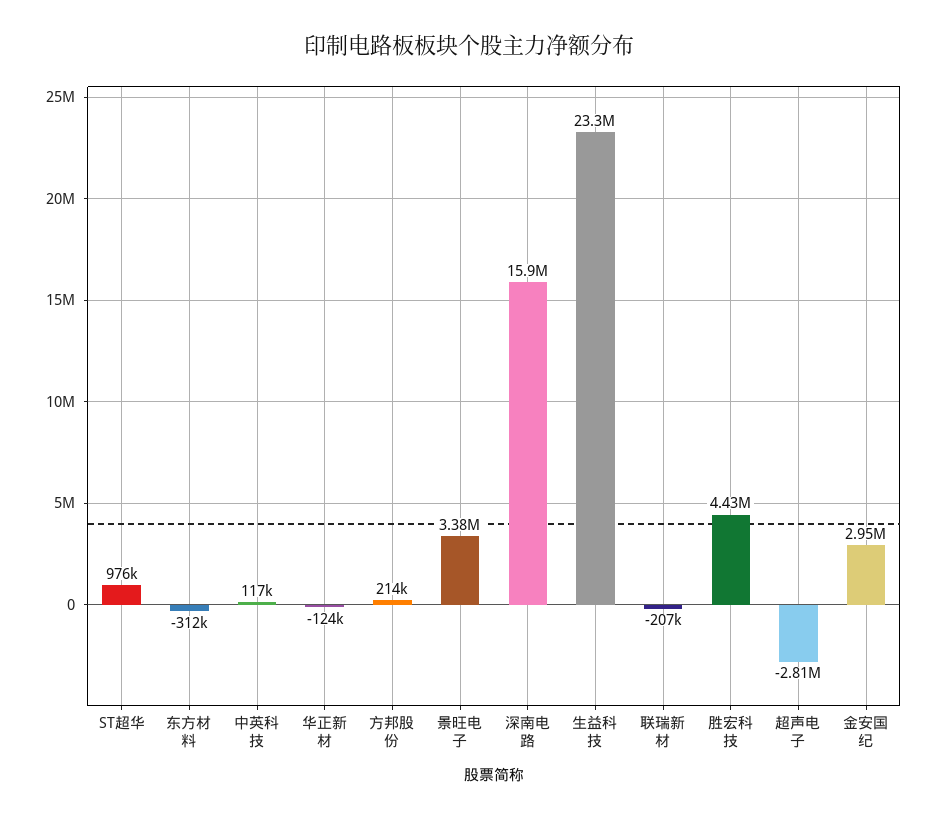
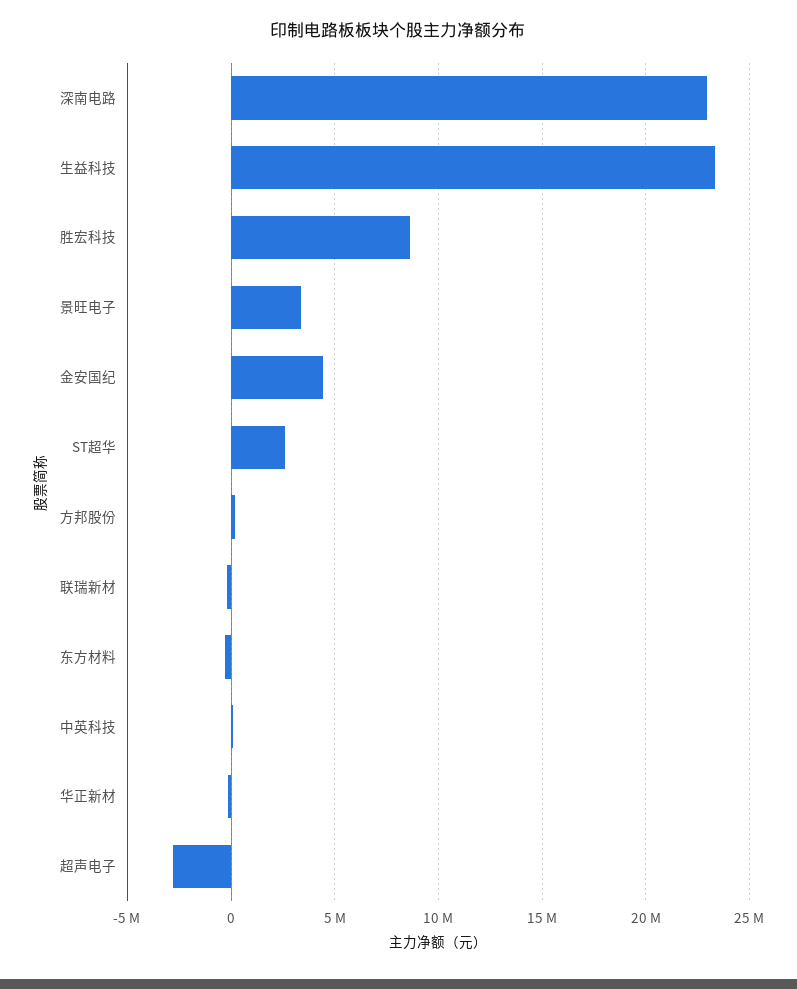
  {
-   "ST超华": 976000,
+   "ST超华": 2500000,
    "东方材料": -312000,
    "中英科技": 117000,
    "华正新材": -124000,
    "方邦股份": 214000,
    "景旺电子": 3380000,
-   "深南电路": 15900000,
+   "深南电路": 23000000,
    "生益科技": 23300000,
    "联瑞新材": -207000,
-   "胜宏科技": 4430000,
+   "胜宏科技": 8500000,
    "超声电子": -2810000,
-   "金安国纪": 2950000
+   "金安国纪": 4500000
  }

